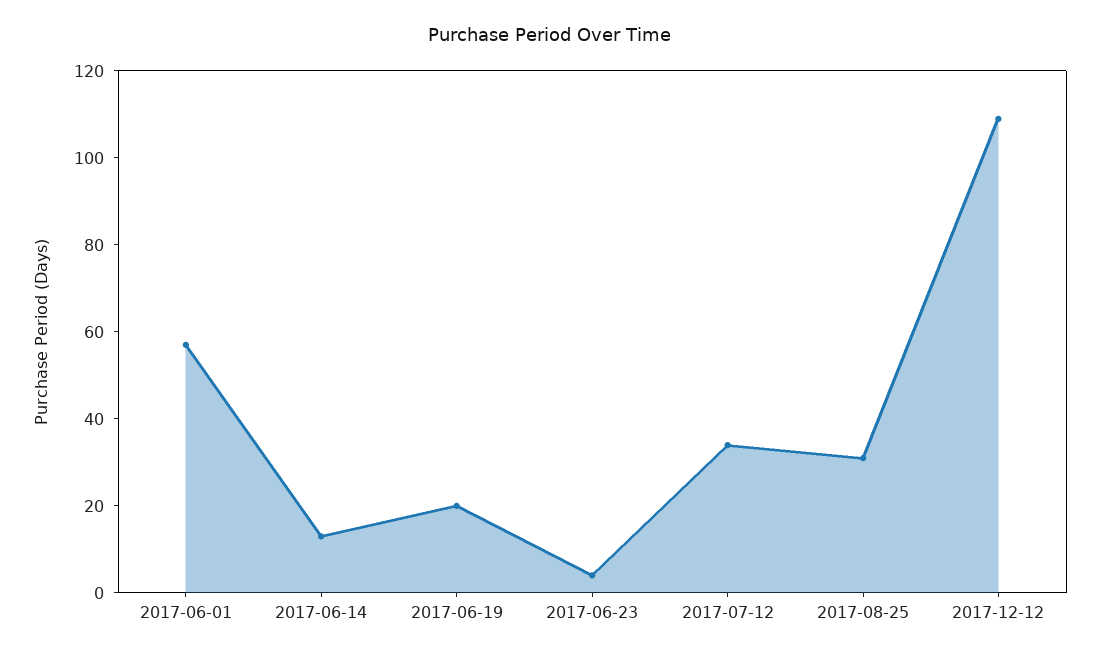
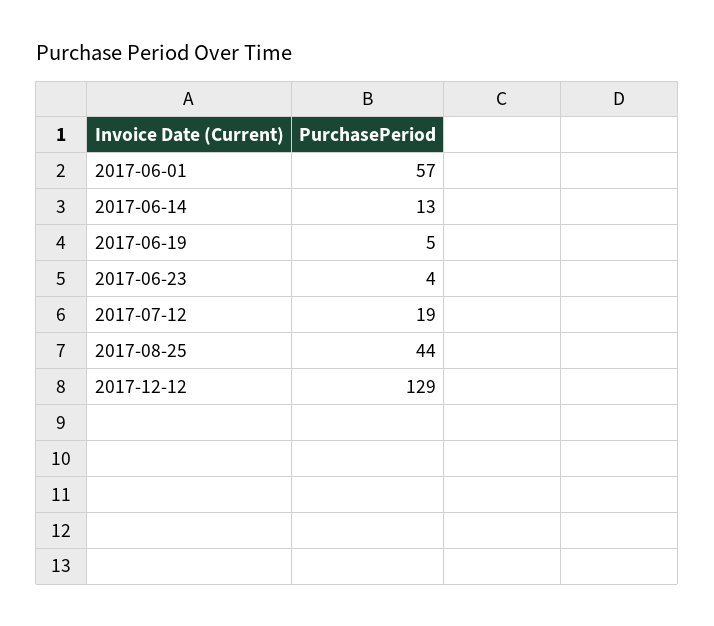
  {
    "2017-06-01": 57,
    "2017-06-14": 13,
-   "2017-06-19": 20,
+   "2017-06-19": 5,
    "2017-06-23": 4,
-   "2017-07-12": 35,
+   "2017-07-12": 19,
-   "2017-08-25": 30,
+   "2017-08-25": 44,
-   "2017-12-12": 110
+   "2017-12-12": 129
  }

